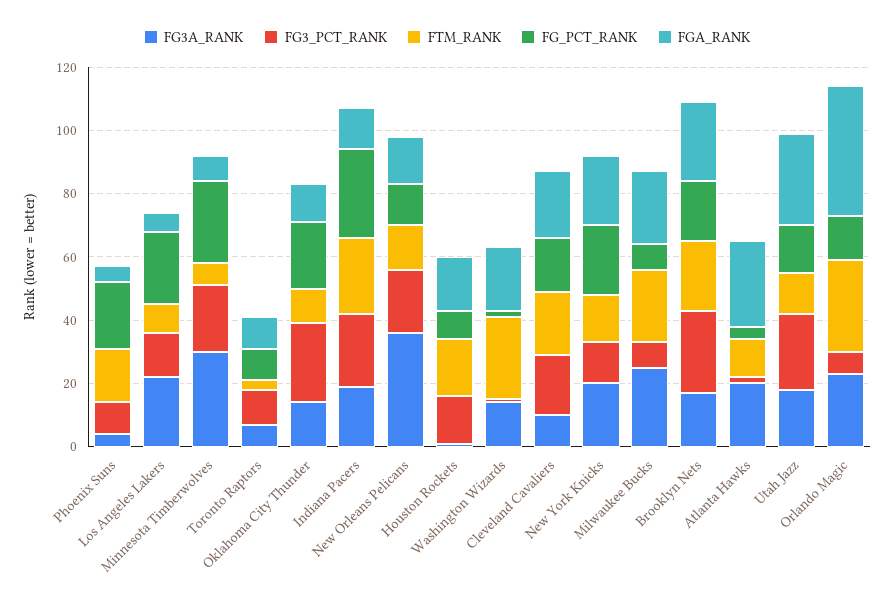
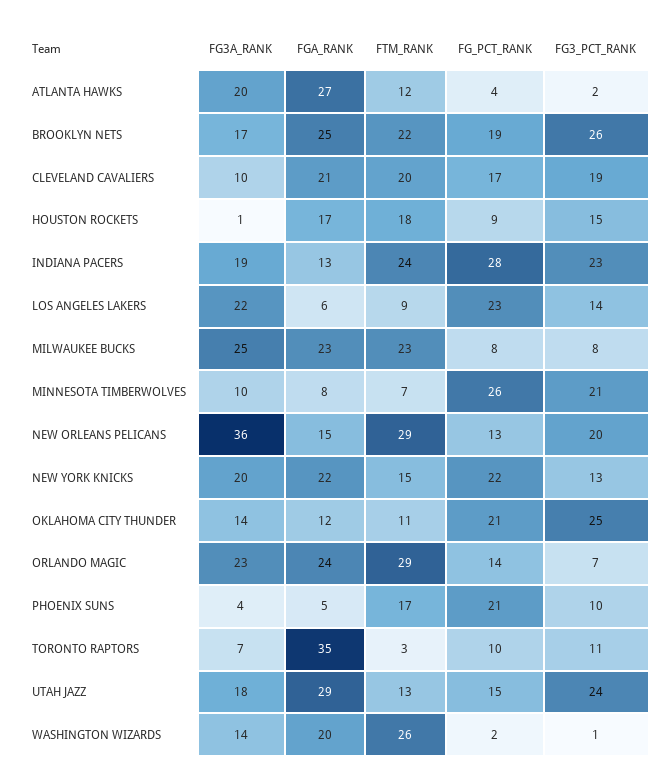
  {
    "FG3A_RANK": {
      "Phoenix Suns": 4,
      "Los Angeles Lakers": 22,
-     "Minnesota Timberwolves": 30,
+     "Minnesota Timberwolves": 10,
      "Toronto Raptors": 7,
      "Oklahoma City Thunder": 14,
      "Indiana Pacers": 19,
      "New Orleans Pelicans": 36,
      "Houston Rockets": 1,
      "Washington Wizards": 14,
      "Cleveland Cavaliers": 10,
      "New York Knicks": 20,
      "Milwaukee Bucks": 25,
      "Brooklyn Nets": 17,
      "Atlanta Hawks": 20,
      "Utah Jazz": 18,
      "Orlando Magic": 23
    },
    "FG3_PCT_RANK": {
      "Phoenix Suns": 10,
      "Los Angeles Lakers": 14,
      "Minnesota Timberwolves": 21,
      "Toronto Raptors": 11,
      "Oklahoma City Thunder": 25,
      "Indiana Pacers": 23,
      "New Orleans Pelicans": 20,
      "Houston Rockets": 15,
      "Washington Wizards": 1,
      "Cleveland Cavaliers": 19,
      "New York Knicks": 13,
      "Milwaukee Bucks": 8,
      "Brooklyn Nets": 26,
      "Atlanta Hawks": 2,
      "Utah Jazz": 24,
      "Orlando Magic": 7
    },
    "FTM_RANK": {
      "Phoenix Suns": 17,
      "Los Angeles Lakers": 9,
      "Minnesota Timberwolves": 7,
      "Toronto Raptors": 3,
      "Oklahoma City Thunder": 11,
      "Indiana Pacers": 24,
-     "New Orleans Pelicans": 15,
+     "New Orleans Pelicans": 29,
      "Houston Rockets": 18,
      "Washington Wizards": 26,
      "Cleveland Cavaliers": 20,
      "New York Knicks": 15,
      "Milwaukee Bucks": 23,
      "Brooklyn Nets": 22,
      "Atlanta Hawks": 12,
      "Utah Jazz": 13,
      "Orlando Magic": 29
    },
    "FG_PCT_RANK": {
      "Phoenix Suns": 21,
      "Los Angeles Lakers": 23,
      "Minnesota Timberwolves": 26,
      "Toronto Raptors": 10,
      "Oklahoma City Thunder": 21,
      "Indiana Pacers": 28,
      "New Orleans Pelicans": 13,
      "Houston Rockets": 9,
      "Washington Wizards": 2,
      "Cleveland Cavaliers": 17,
      "New York Knicks": 22,
      "Milwaukee Bucks": 8,
      "Brooklyn Nets": 19,
      "Atlanta Hawks": 4,
      "Utah Jazz": 15,
      "Orlando Magic": 14
    },
    "FGA_RANK": {
      "Phoenix Suns": 5,
      "Los Angeles Lakers": 6,
      "Minnesota Timberwolves": 8,
-     "Toronto Raptors": 10,
+     "Toronto Raptors": 35,
      "Oklahoma City Thunder": 12,
      "Indiana Pacers": 13,
      "New Orleans Pelicans": 15,
      "Houston Rockets": 17,
      "Washington Wizards": 20,
      "Cleveland Cavaliers": 21,
      "New York Knicks": 22,
      "Milwaukee Bucks": 23,
      "Brooklyn Nets": 25,
      "Atlanta Hawks": 27,
      "Utah Jazz": 29,
-     "Orlando Magic": 40
+     "Orlando Magic": 24
    }
  }

